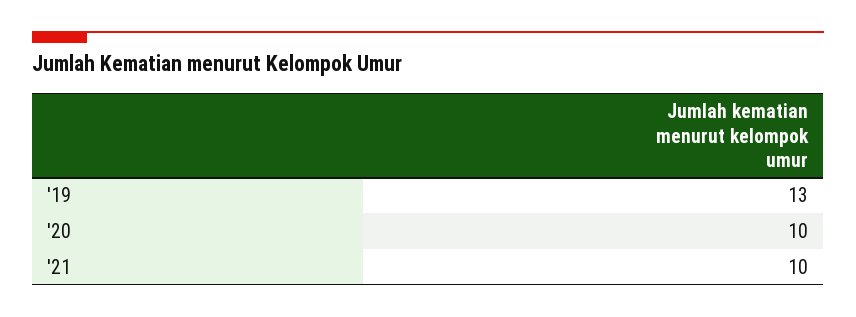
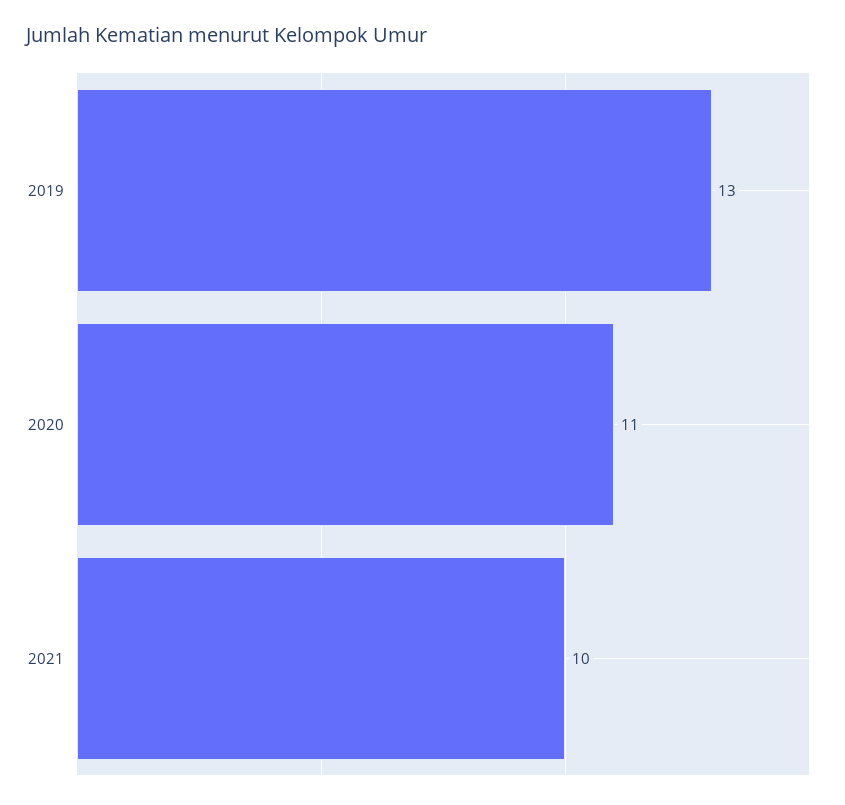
  {
    "'19": 13,
-   "'20": 10,
+   "'20": 11,
    "'21": 10
  }

